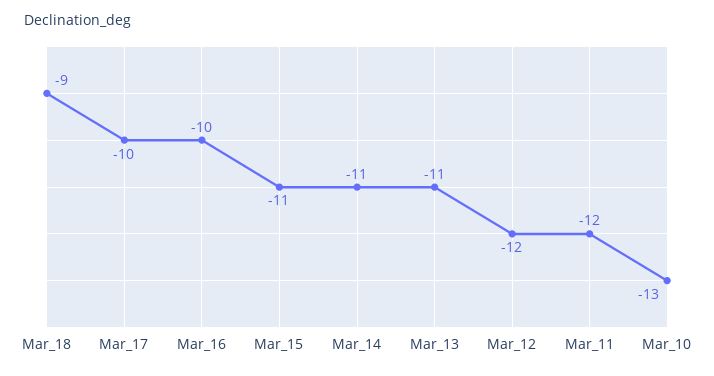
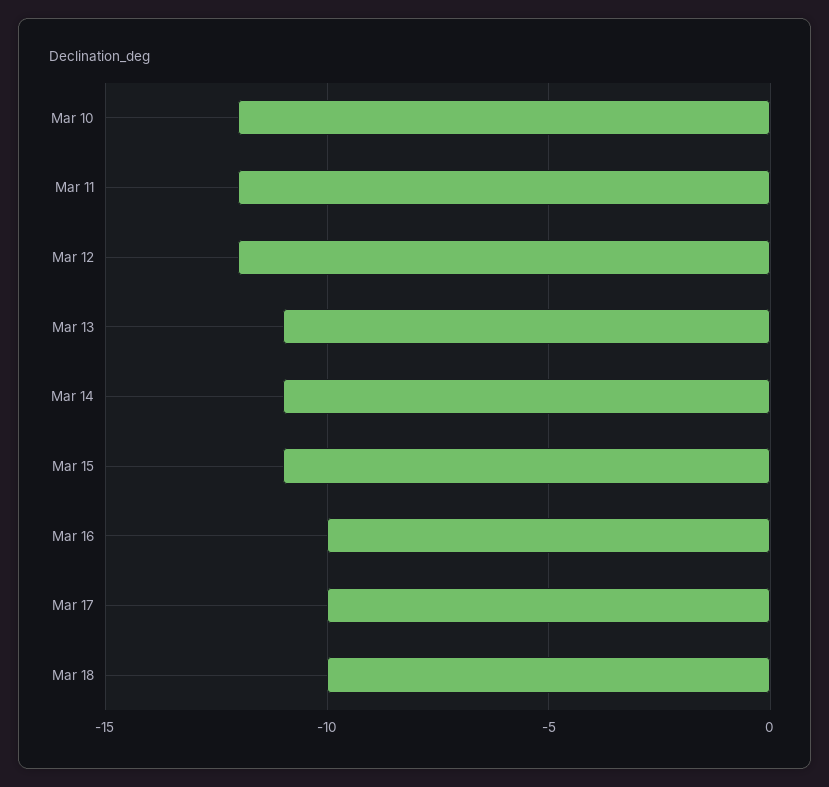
  {
-   "Mar_18": -9,
+   "Mar_18": -10,
    "Mar_17": -10,
    "Mar_16": -10,
    "Mar_15": -11,
    "Mar_14": -11,
    "Mar_13": -11,
    "Mar_12": -12,
    "Mar_11": -12,
-   "Mar_10": -13
+   "Mar_10": -12
  }

